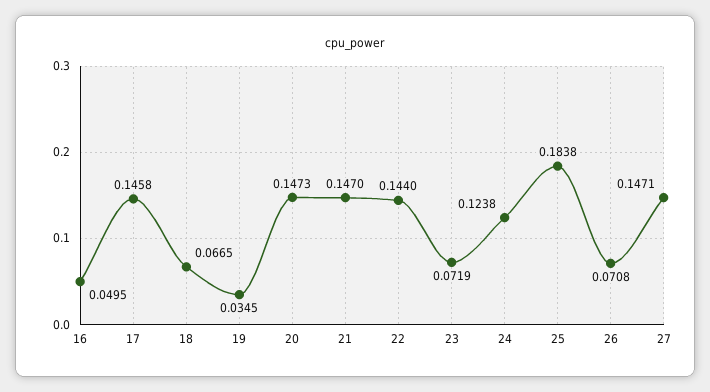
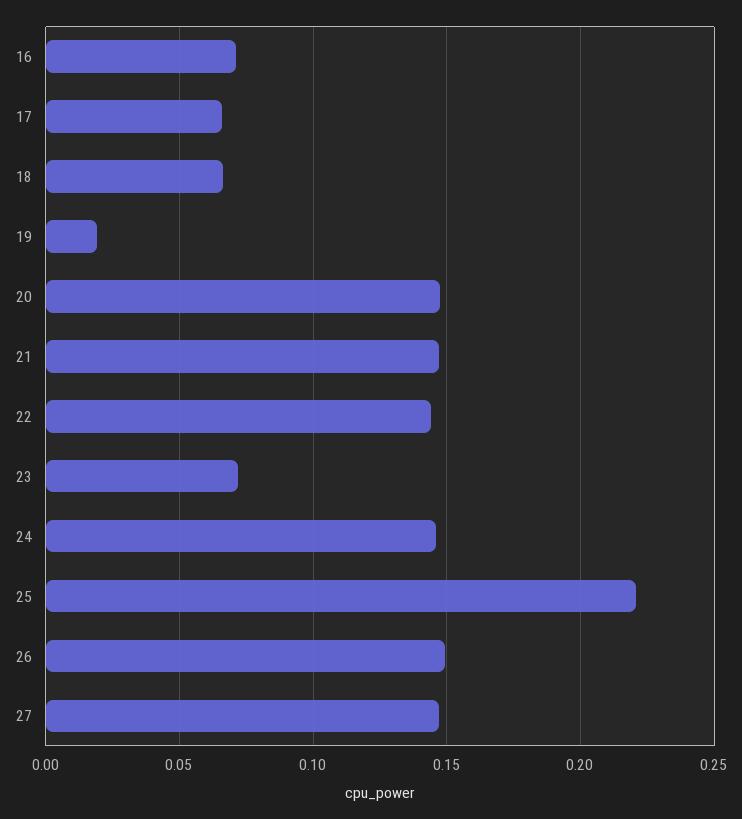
  {
-   "16": 0.0495,
+   "16": 0.07,
-   "17": 0.1458,
+   "17": 0.065,
    "18": 0.0665,
-   "19": 0.0345,
+   "19": 0.02,
    "20": 0.1473,
    "21": 0.147,
    "22": 0.144,
    "23": 0.0719,
-   "24": 0.1238,
+   "24": 0.145,
-   "25": 0.1838,
+   "25": 0.22,
-   "26": 0.0708,
+   "26": 0.15,
    "27": 0.1471
  }

